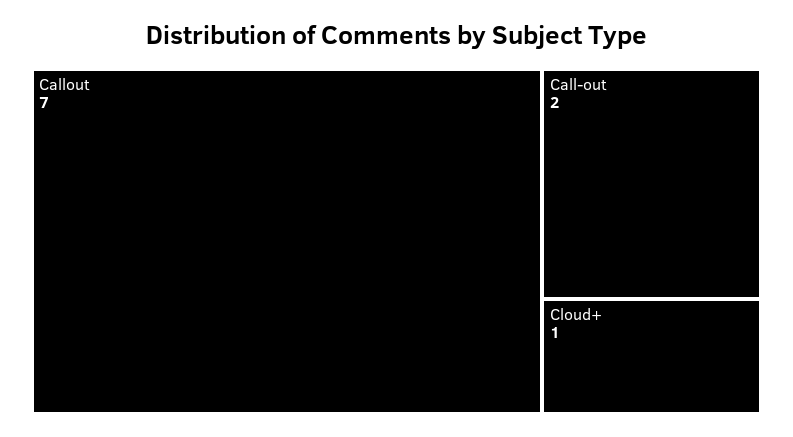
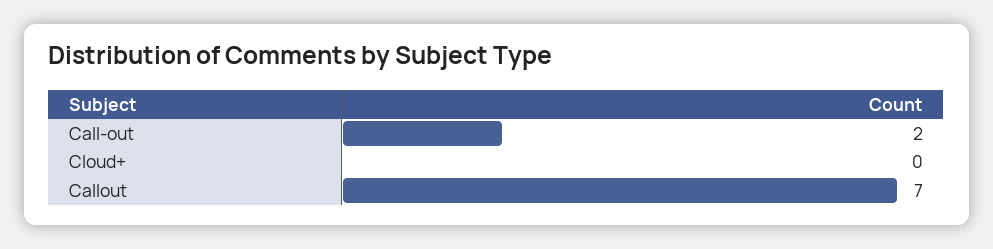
  {
    "Callout": 7,
    "Call-out": 2,
-   "Cloud+": 1
+   "Cloud+": 0
  }

